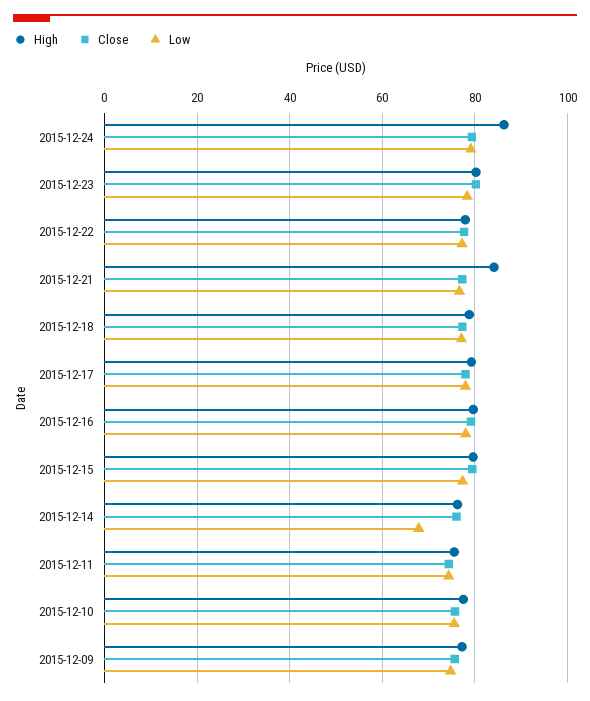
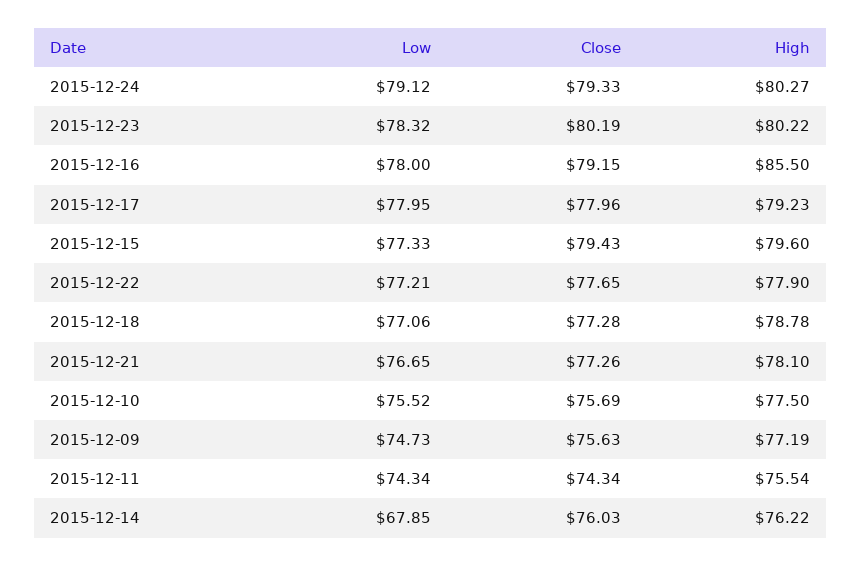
  {
    "High": {
-     "2015-12-24": 86,
+     "2015-12-24": 80.27,
      "2015-12-23": 80.22,
      "2015-12-22": 77.9,
-     "2015-12-21": 84,
+     "2015-12-21": 78.1,
      "2015-12-18": 78.78,
      "2015-12-17": 79.23,
-     "2015-12-16": 80,
+     "2015-12-16": 85.5,
      "2015-12-15": 79.6,
      "2015-12-14": 76.22,
      "2015-12-11": 75.54,
      "2015-12-10": 77.5,
      "2015-12-09": 77.19
    },
    "Close": {
      "2015-12-24": 79.33,
      "2015-12-23": 80.19,
      "2015-12-22": 77.65,
      "2015-12-21": 77.26,
      "2015-12-18": 77.28,
      "2015-12-17": 77.96,
      "2015-12-16": 79.15,
      "2015-12-15": 79.43,
      "2015-12-14": 76.03,
      "2015-12-11": 74.34,
      "2015-12-10": 75.69,
      "2015-12-09": 75.63
    },
    "Low": {
      "2015-12-24": 79.12,
      "2015-12-23": 78.32,
      "2015-12-22": 77.21,
      "2015-12-21": 76.65,
      "2015-12-18": 77.06,
      "2015-12-17": 77.95,
      "2015-12-16": 78,
      "2015-12-15": 77.33,
      "2015-12-14": 67.85,
      "2015-12-11": 74.34,
      "2015-12-10": 75.52,
      "2015-12-09": 74.73
    }
  }

